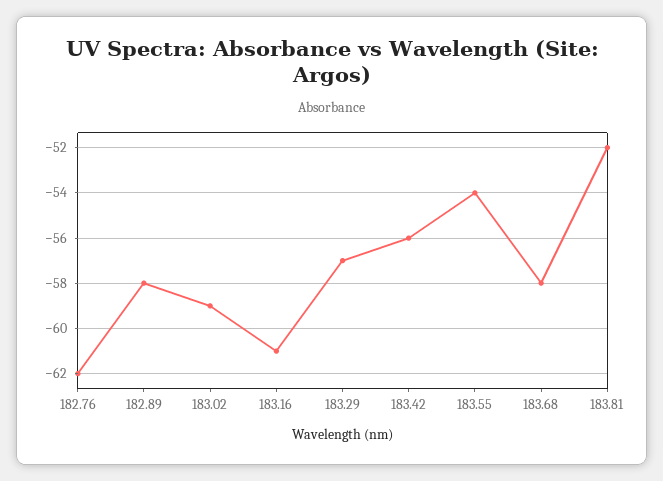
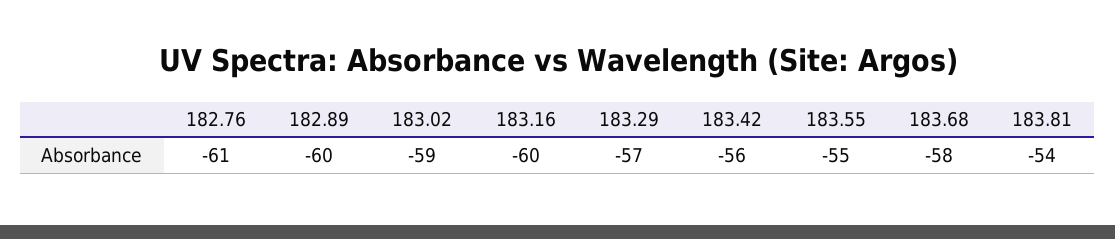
  {
-   "182.76": -62,
+   "182.76": -61,
-   "182.89": -58,
+   "182.89": -60,
    "183.02": -59,
-   "183.16": -61,
+   "183.16": -60,
    "183.29": -57,
    "183.42": -56,
-   "183.55": -54,
+   "183.55": -55,
    "183.68": -58,
-   "183.81": -52
+   "183.81": -54
  }

